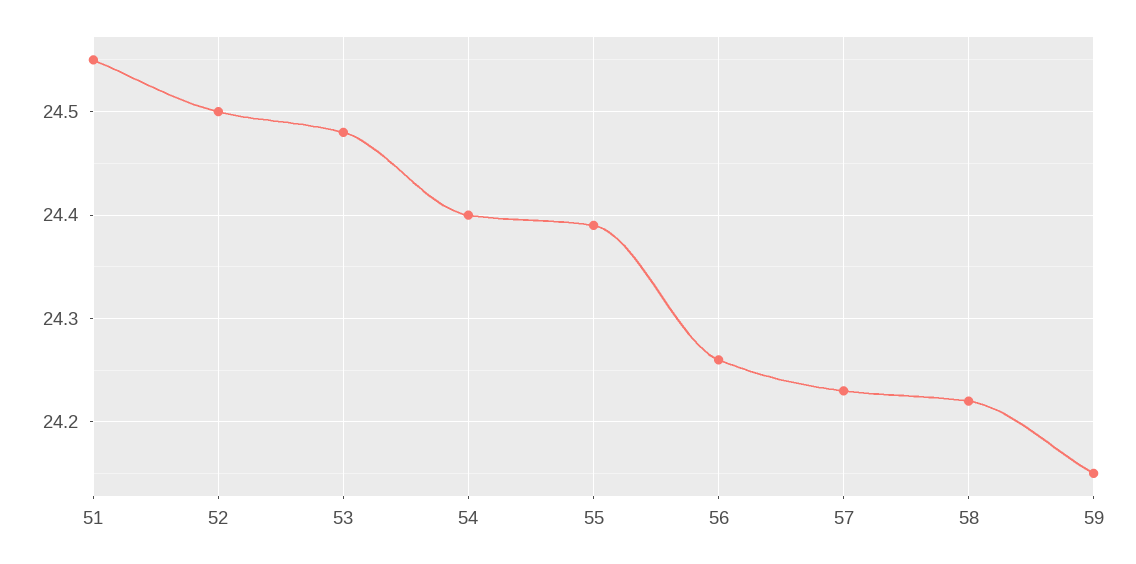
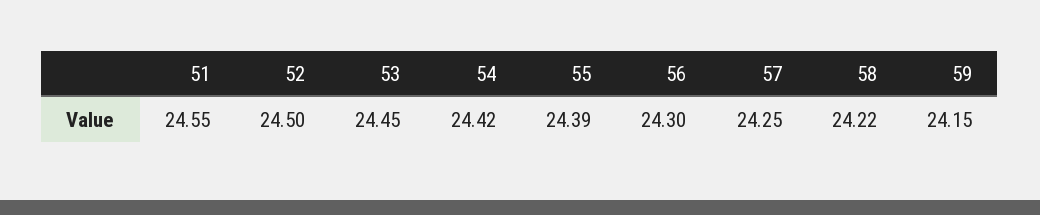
  {
    "51": 24.55,
    "52": 24.5,
-   "53": 24.48,
+   "53": 24.45,
-   "54": 24.4,
+   "54": 24.42,
    "55": 24.39,
-   "56": 24.26,
+   "56": 24.3,
-   "57": 24.23,
+   "57": 24.25,
    "58": 24.22,
    "59": 24.15
  }

